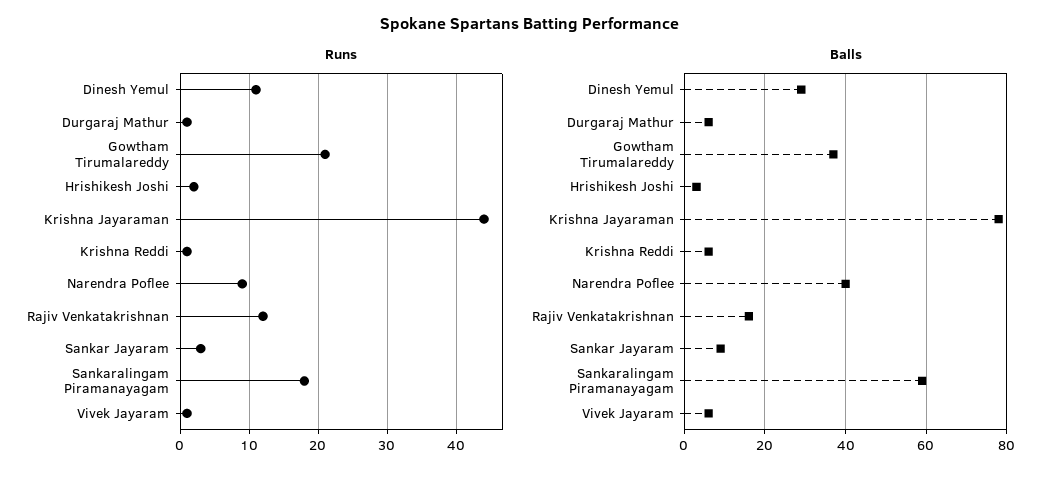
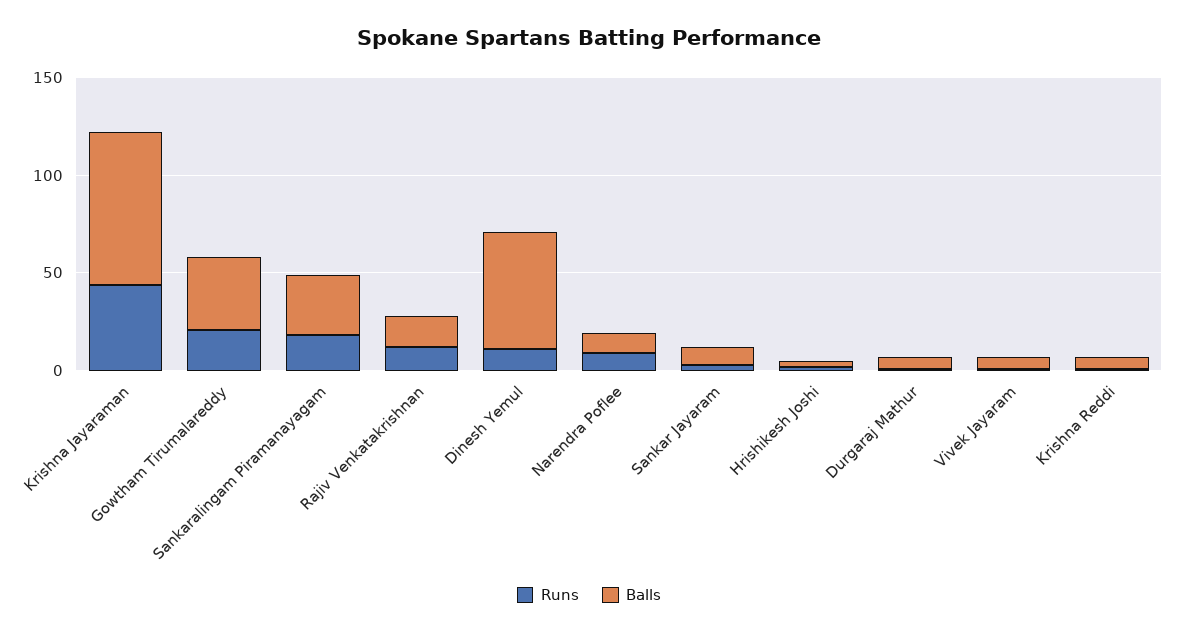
  {
    "Runs": {
      "Dinesh Yemul": 11,
      "Durgaraj Mathur": 1,
      "Gowtham Tirumalareddy": 21,
      "Hrishikesh Joshi": 2,
      "Krishna Jayaraman": 44,
      "Krishna Reddi": 1,
      "Narendra Poflee": 9,
      "Rajiv Venkatakrishnan": 12,
      "Sankar Jayaram": 3,
      "Sankaralingam Piramanayagam": 18,
      "Vivek Jayaram": 1
    },
    "Balls": {
-     "Dinesh Yemul": 30,
+     "Dinesh Yemul": 60,
      "Durgaraj Mathur": 5,
      "Gowtham Tirumalareddy": 35,
      "Hrishikesh Joshi": 5,
      "Krishna Jayaraman": 80,
      "Krishna Reddi": 5,
-     "Narendra Poflee": 40,
+     "Narendra Poflee": 10,
      "Rajiv Venkatakrishnan": 15,
      "Sankar Jayaram": 10,
-     "Sankaralingam Piramanayagam": 60,
+     "Sankaralingam Piramanayagam": 30,
      "Vivek Jayaram": 5
    }
  }

